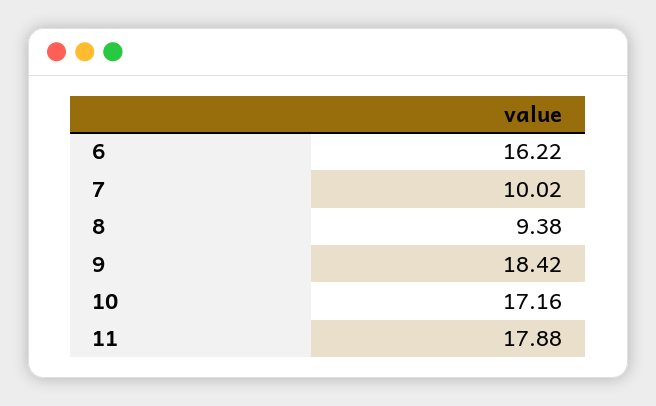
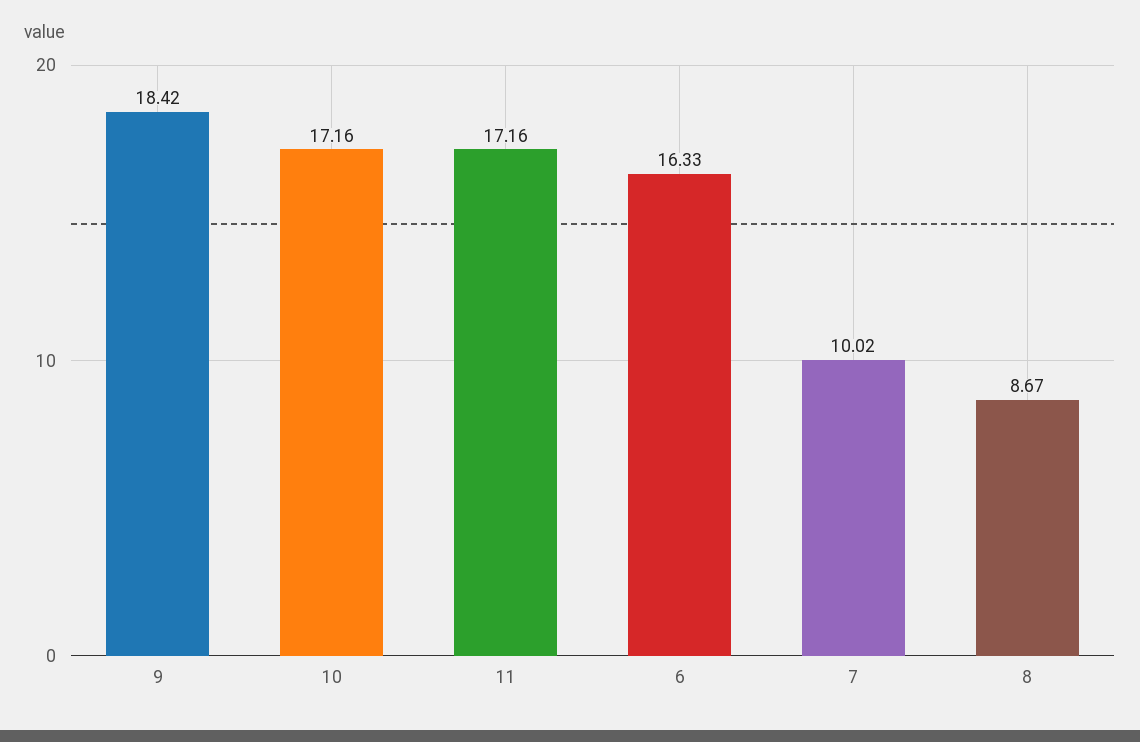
  {
-   "6": 16.22,
+   "6": 16.33,
    "7": 10.02,
-   "8": 9.38,
+   "8": 8.67,
    "9": 18.42,
    "10": 17.16,
-   "11": 17.88
+   "11": 17.16
  }

